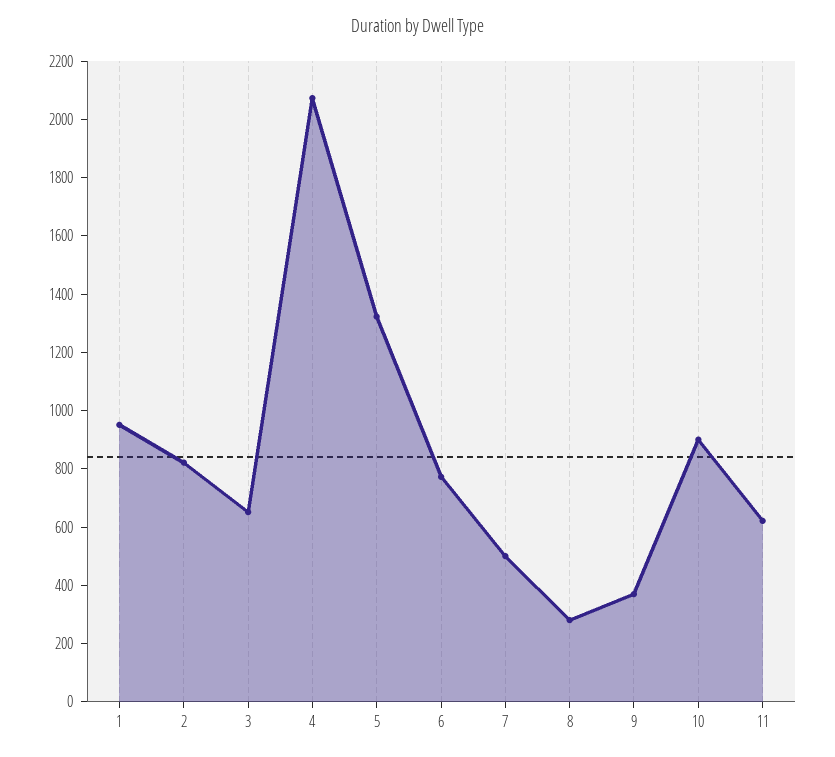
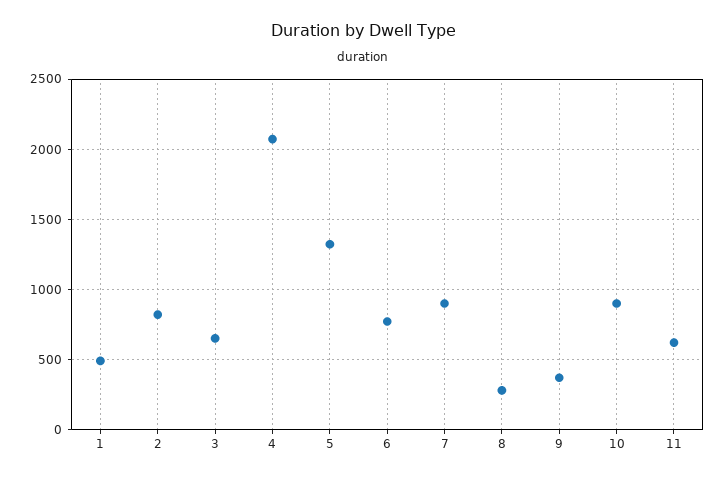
  {
-   "1": 950,
+   "1": 500,
    "2": 800,
    "3": 650,
    "4": 2050,
    "5": 1300,
    "6": 750,
-   "7": 500,
+   "7": 900,
    "8": 300,
    "9": 350,
    "10": 900,
    "11": 600
  }

